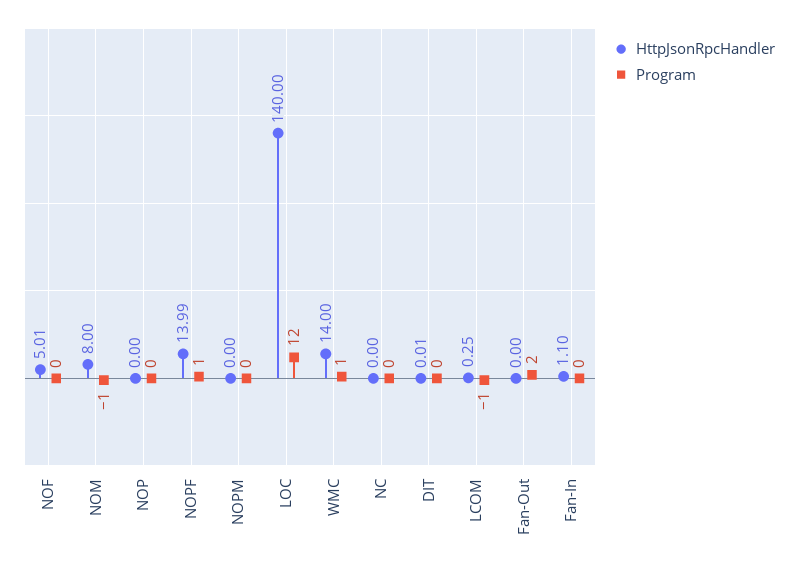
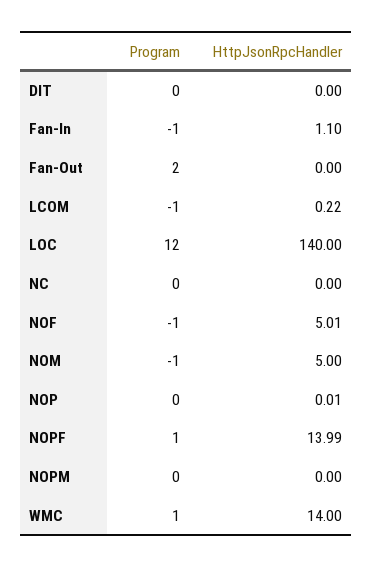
  {
    "HttpJsonRpcHandler": {
      "NOF": 5.01,
-     "NOM": 8,
+     "NOM": 5,
-     "NOP": 0,
+     "NOP": 0.01,
      "NOPF": 13.99,
      "NOPM": 0,
      "LOC": 140,
      "WMC": 14,
      "NC": 0,
-     "DIT": 0.01,
+     "DIT": 0,
-     "LCOM": 0.25,
+     "LCOM": 0.22,
      "Fan-Out": 0,
      "Fan-In": 1.1
    },
    "Program": {
-     "NOF": 0,
+     "NOF": -1,
      "NOM": -1,
      "NOP": 0,
      "NOPF": 1,
      "NOPM": 0,
      "LOC": 12,
      "WMC": 1,
      "NC": 0,
      "DIT": 0,
      "LCOM": -1,
      "Fan-Out": 2,
-     "Fan-In": 0
+     "Fan-In": -1
    }
  }

